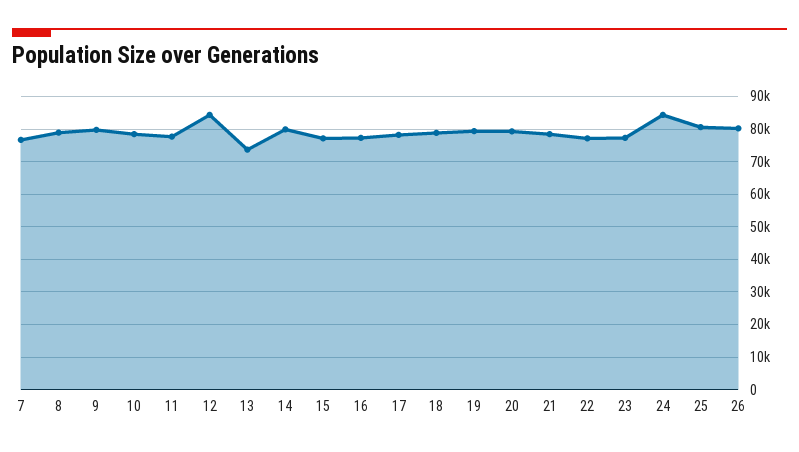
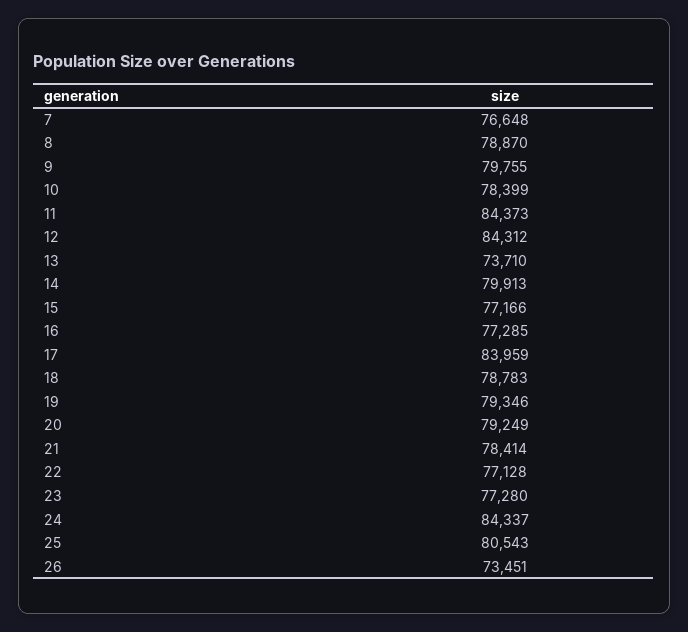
  {
    "7": 76648,
    "8": 78870,
    "9": 79755,
    "10": 78399,
-   "11": 78000,
+   "11": 84373,
    "12": 84312,
    "13": 73710,
    "14": 79913,
    "15": 77166,
    "16": 77285,
-   "17": 78000,
+   "17": 83959,
    "18": 78783,
    "19": 79346,
    "20": 79249,
    "21": 78414,
    "22": 77128,
    "23": 77280,
    "24": 84337,
    "25": 80543,
-   "26": 80000
+   "26": 73451
  }

